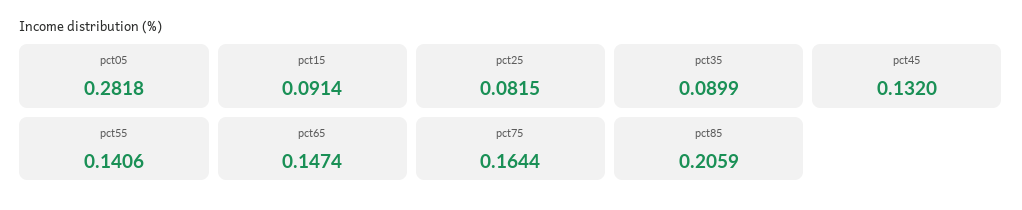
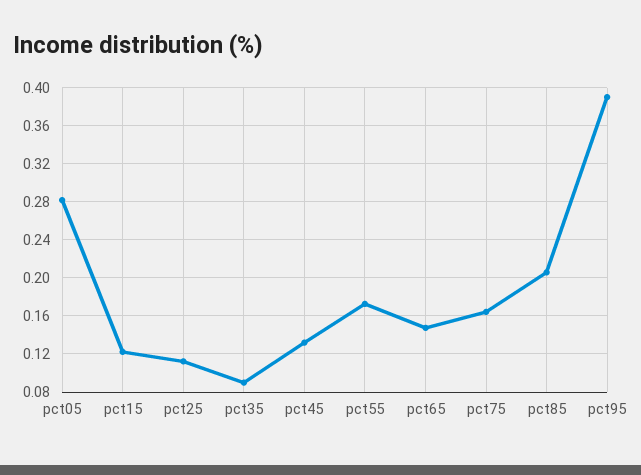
  {
    "pct05": 0.2818,
-   "pct15": 0.0914,
+   "pct15": 0.12,
-   "pct25": 0.0815,
+   "pct25": 0.11,
    "pct35": 0.0899,
    "pct45": 0.132,
-   "pct55": 0.1406,
+   "pct55": 0.17,
    "pct65": 0.1474,
    "pct75": 0.1644,
-   "pct85": 0.2059
+   "pct85": 0.2059,
+   "pct95": 0.39
  }

